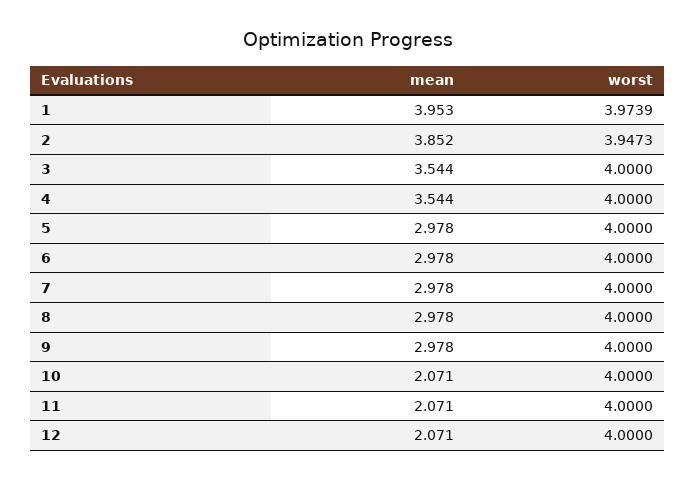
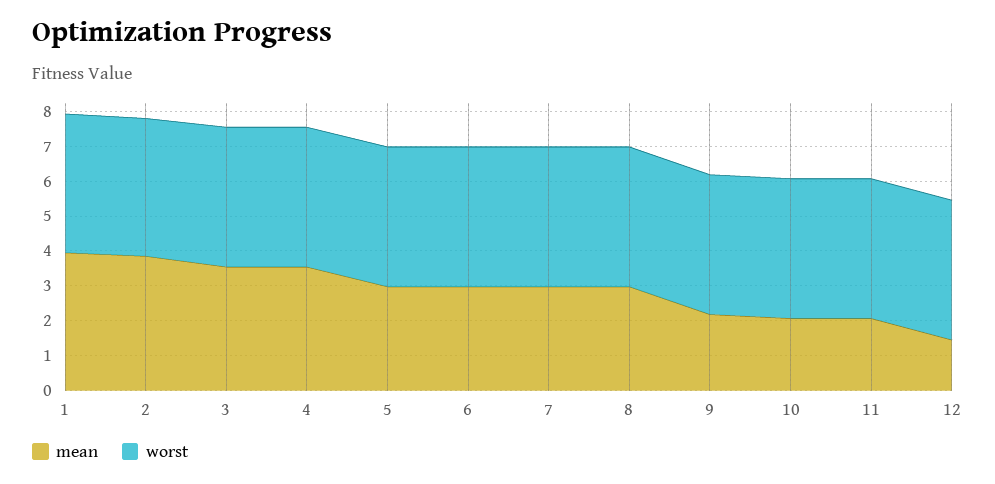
  {
    "mean": {
      "1": 3.953,
      "2": 3.852,
      "3": 3.544,
      "4": 3.544,
      "5": 2.978,
      "6": 2.978,
      "7": 2.978,
      "8": 2.978,
-     "9": 2.978,
+     "9": 2.25,
      "10": 2.071,
      "11": 2.071,
-     "12": 2.071
+     "12": 1.5
    },
    "worst": {
      "1": 3.9739,
      "2": 3.9473,
      "3": 4,
      "4": 4,
      "5": 4,
      "6": 4,
      "7": 4,
      "8": 4,
      "9": 4,
      "10": 4,
      "11": 4,
      "12": 4
    }
  }

